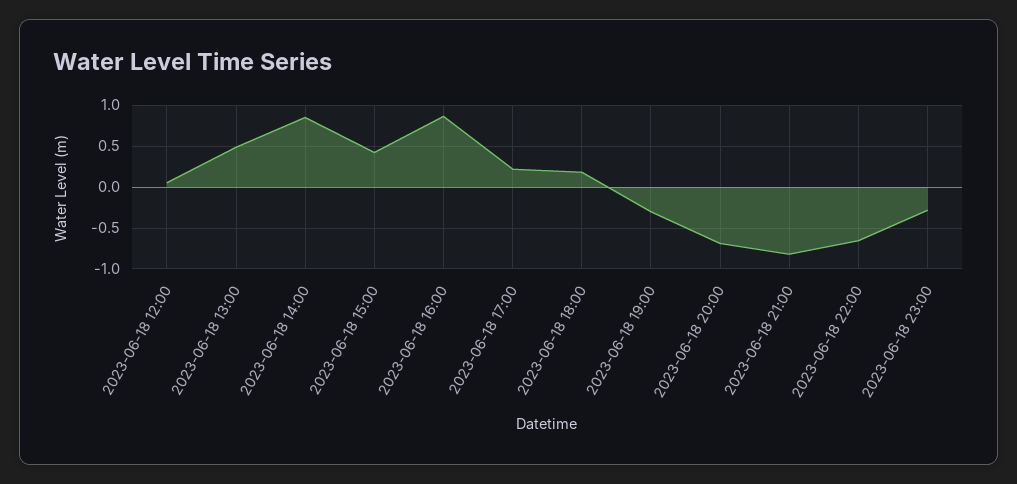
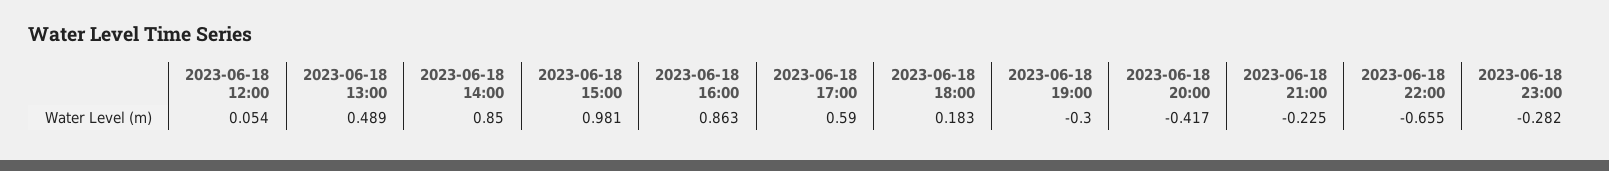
  {
    "2023-06-18 12:00": 0.054,
    "2023-06-18 13:00": 0.489,
    "2023-06-18 14:00": 0.85,
-   "2023-06-18 15:00": 0.4,
+   "2023-06-18 15:00": 0.981,
    "2023-06-18 16:00": 0.863,
-   "2023-06-18 17:00": 0.2,
+   "2023-06-18 17:00": 0.59,
    "2023-06-18 18:00": 0.183,
    "2023-06-18 19:00": -0.3,
-   "2023-06-18 20:00": -0.7,
+   "2023-06-18 20:00": -0.417,
-   "2023-06-18 21:00": -0.8,
+   "2023-06-18 21:00": -0.225,
    "2023-06-18 22:00": -0.655,
    "2023-06-18 23:00": -0.282
  }

